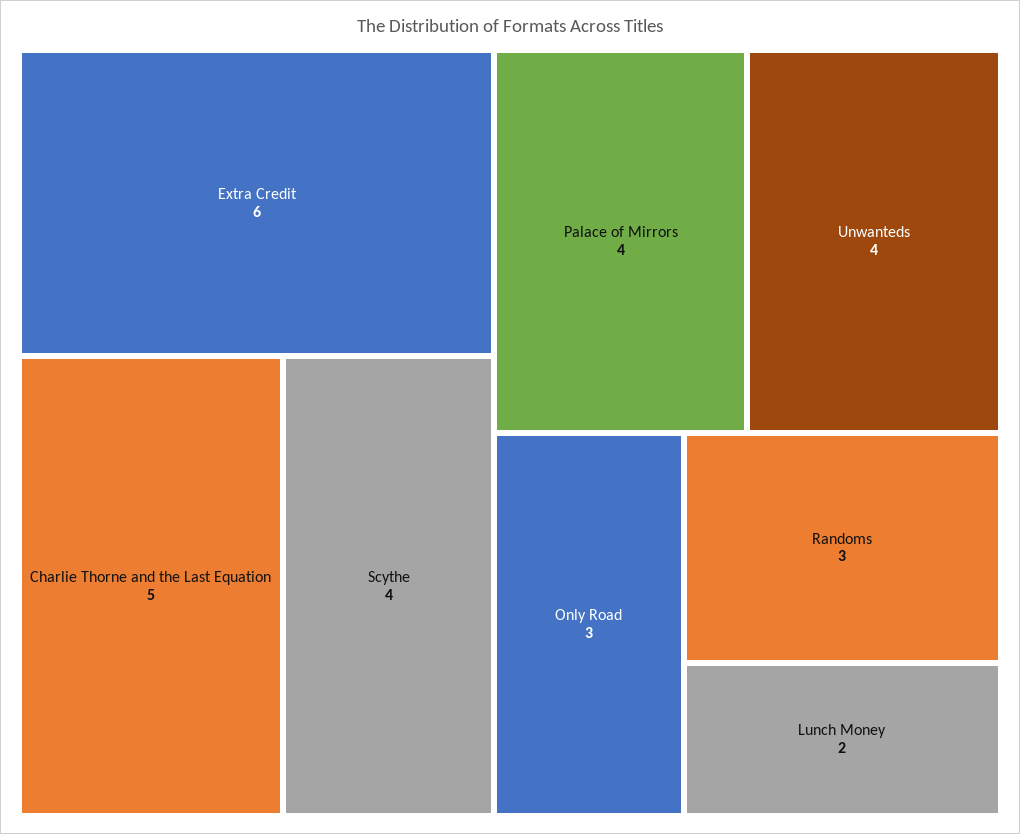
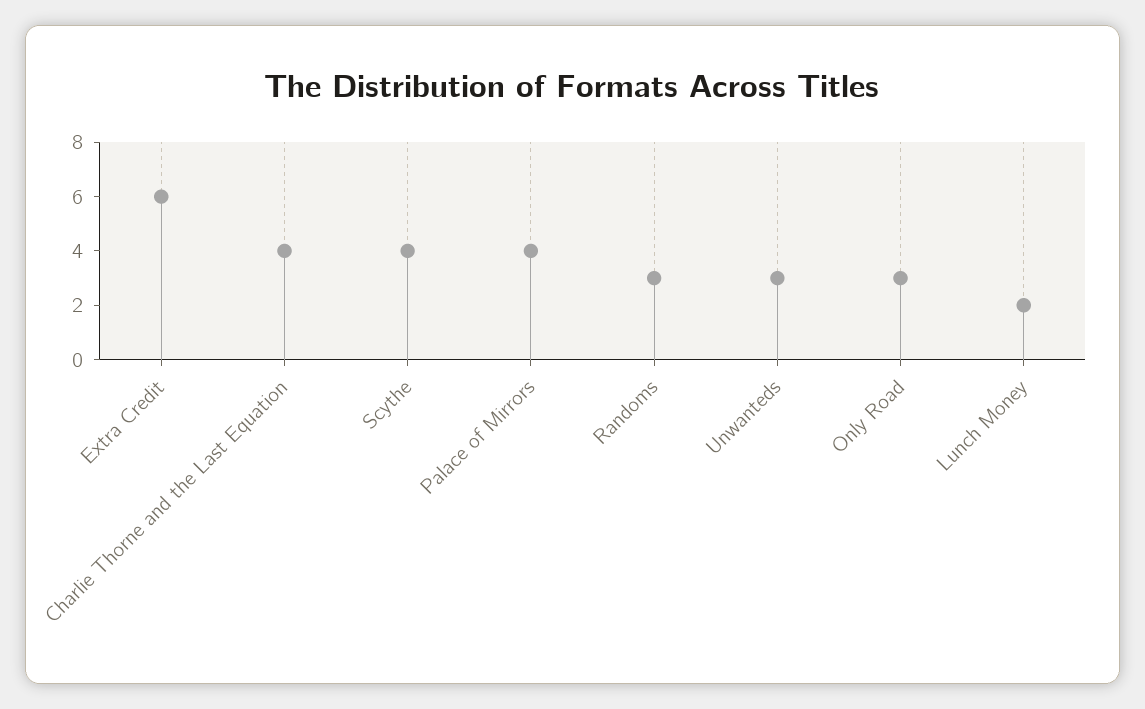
  {
    "Extra Credit": 6,
-   "Charlie Thorne and the Last Equation": 5,
+   "Charlie Thorne and the Last Equation": 4,
    "Scythe": 4,
    "Palace of Mirrors": 4,
-   "Unwanteds": 4,
+   "Unwanteds": 3,
    "Only Road": 3,
    "Randoms": 3,
    "Lunch Money": 2
  }

